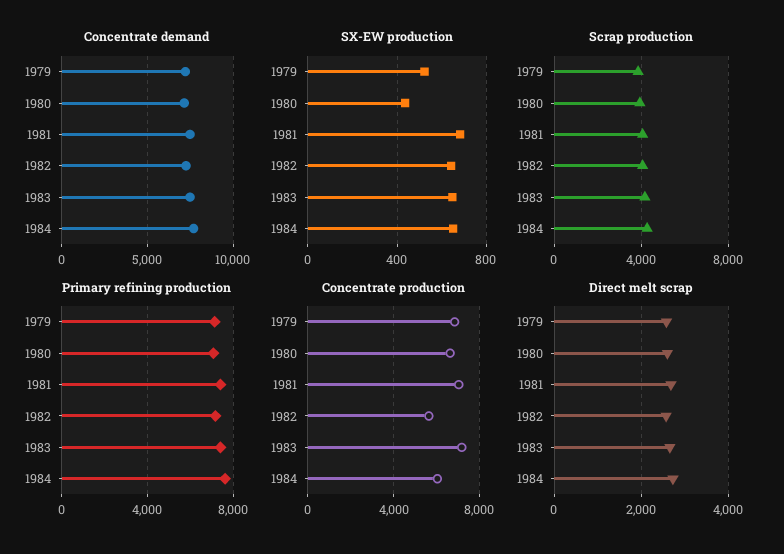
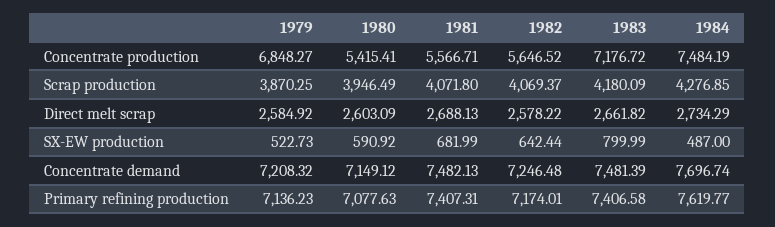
  {
    "Concentrate demand": {
      "1979": 7208.32,
      "1980": 7149.12,
      "1981": 7482.13,
      "1982": 7246.48,
      "1983": 7481.39,
      "1984": 7696.74
    },
    "SX-EW production": {
      "1979": 522.73,
-     "1980": 450,
+     "1980": 590.92,
      "1981": 681.99,
      "1982": 642.44,
-     "1983": 650,
+     "1983": 799.99,
-     "1984": 650
+     "1984": 487
    },
    "Scrap production": {
      "1979": 3870.25,
      "1980": 3946.49,
      "1981": 4071.8,
      "1982": 4069.37,
      "1983": 4180.09,
      "1984": 4276.85
    },
    "Primary refining production": {
      "1979": 7136.23,
      "1980": 7077.63,
      "1981": 7407.31,
      "1982": 7174.01,
      "1983": 7406.58,
      "1984": 7619.77
    },
    "Concentrate production": {
      "1979": 6848.27,
-     "1980": 6500,
+     "1980": 5415.41,
-     "1981": 7000,
+     "1981": 5566.71,
      "1982": 5646.52,
      "1983": 7176.72,
-     "1984": 6000
+     "1984": 7484.19
    },
    "Direct melt scrap": {
      "1979": 2584.92,
      "1980": 2603.09,
      "1981": 2688.13,
      "1982": 2578.22,
      "1983": 2661.82,
      "1984": 2734.29
    }
  }

